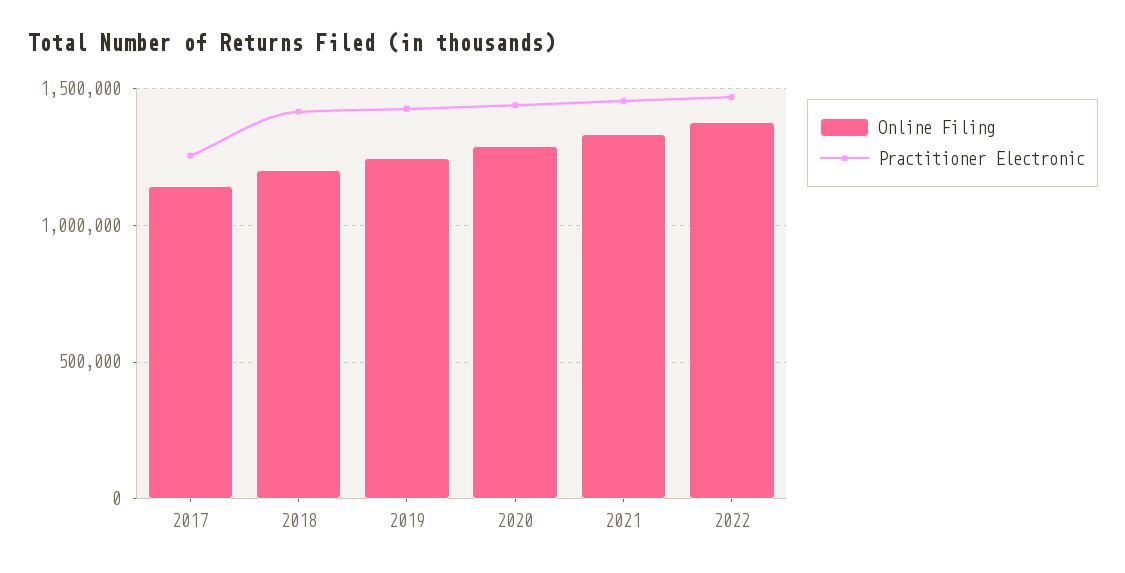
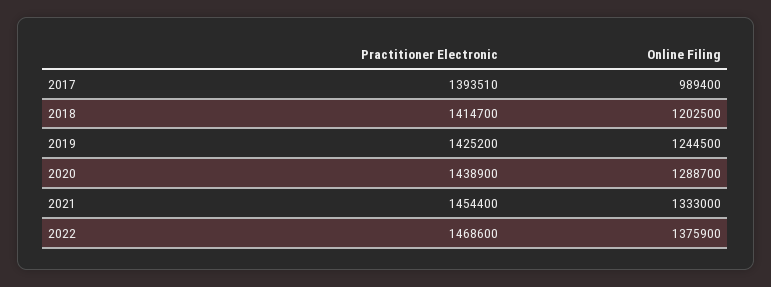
  {
    "Online Filing": {
-     "2017": 1150000,
+     "2017": 989400,
      "2018": 1202500,
      "2019": 1244500,
      "2020": 1288700,
      "2021": 1333000,
      "2022": 1375900
    },
    "Practitioner Electronic": {
-     "2017": 1250000,
+     "2017": 1393510,
      "2018": 1414700,
      "2019": 1425200,
      "2020": 1438900,
      "2021": 1454400,
      "2022": 1468600
    }
  }

